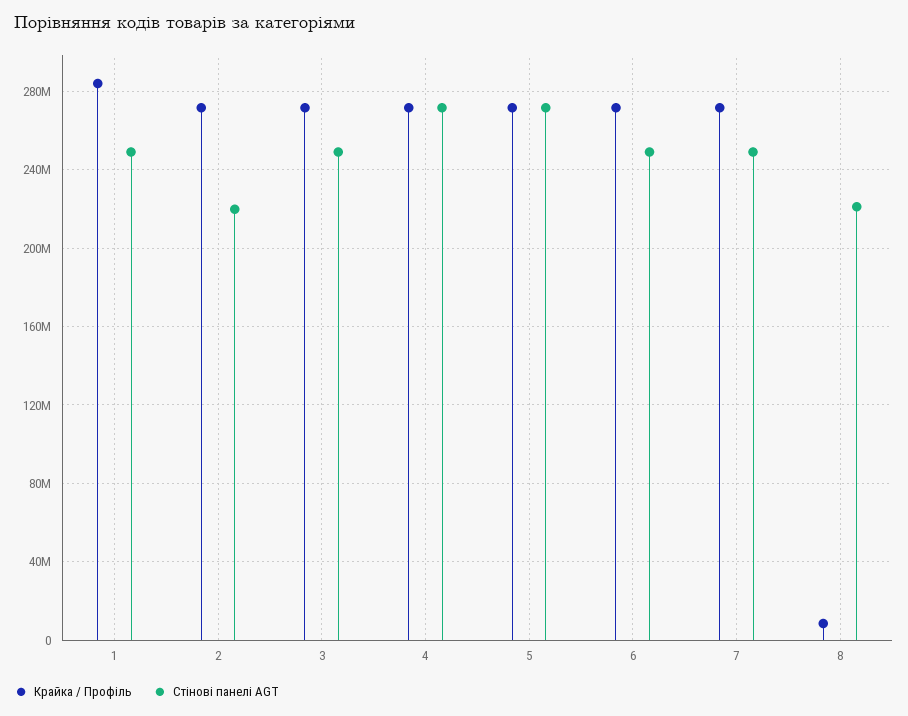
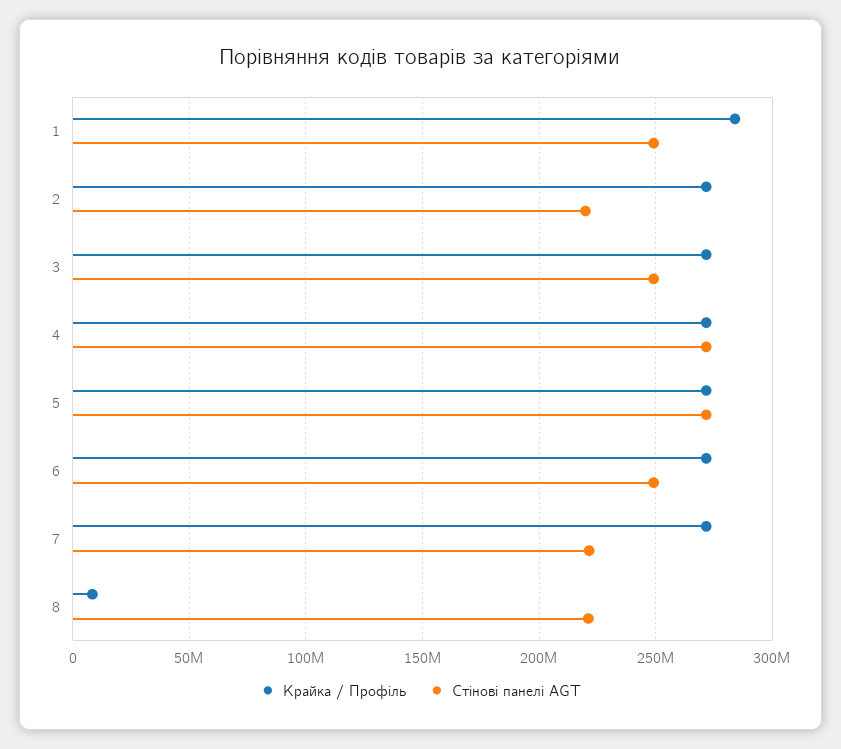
  {
    "Крайка / Профіль": {
      "1": 285000000,
      "2": 270000000,
      "3": 270000000,
      "4": 270000000,
      "5": 270000000,
      "6": 270000000,
      "7": 270000000,
      "8": 10000000
    },
    "Стінові панелі AGT": {
      "1": 250000000,
      "2": 220000000,
      "3": 250000000,
      "4": 270000000,
      "5": 270000000,
      "6": 250000000,
-     "7": 250000000,
+     "7": 220000000,
      "8": 220000000
    }
  }

